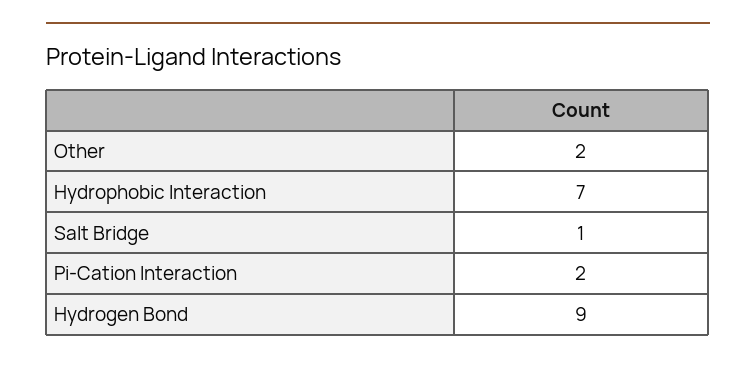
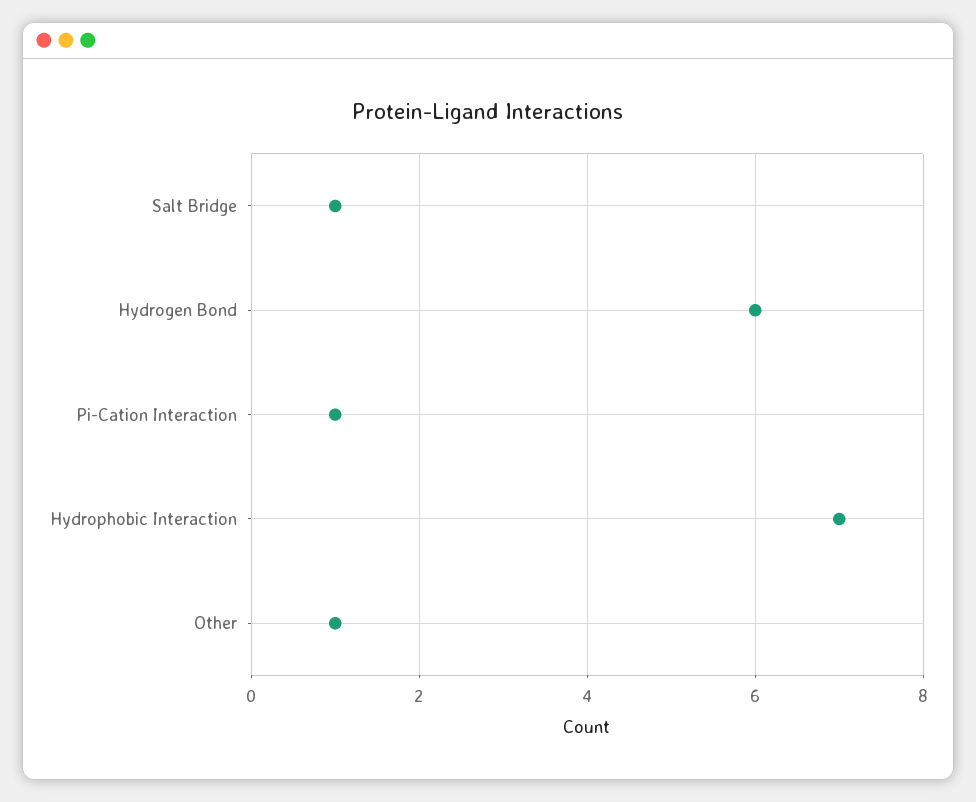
  {
-   "Other": 2,
+   "Other": 1,
    "Hydrophobic Interaction": 7,
    "Salt Bridge": 1,
-   "Pi-Cation Interaction": 2,
+   "Pi-Cation Interaction": 1,
-   "Hydrogen Bond": 9
+   "Hydrogen Bond": 6
  }

